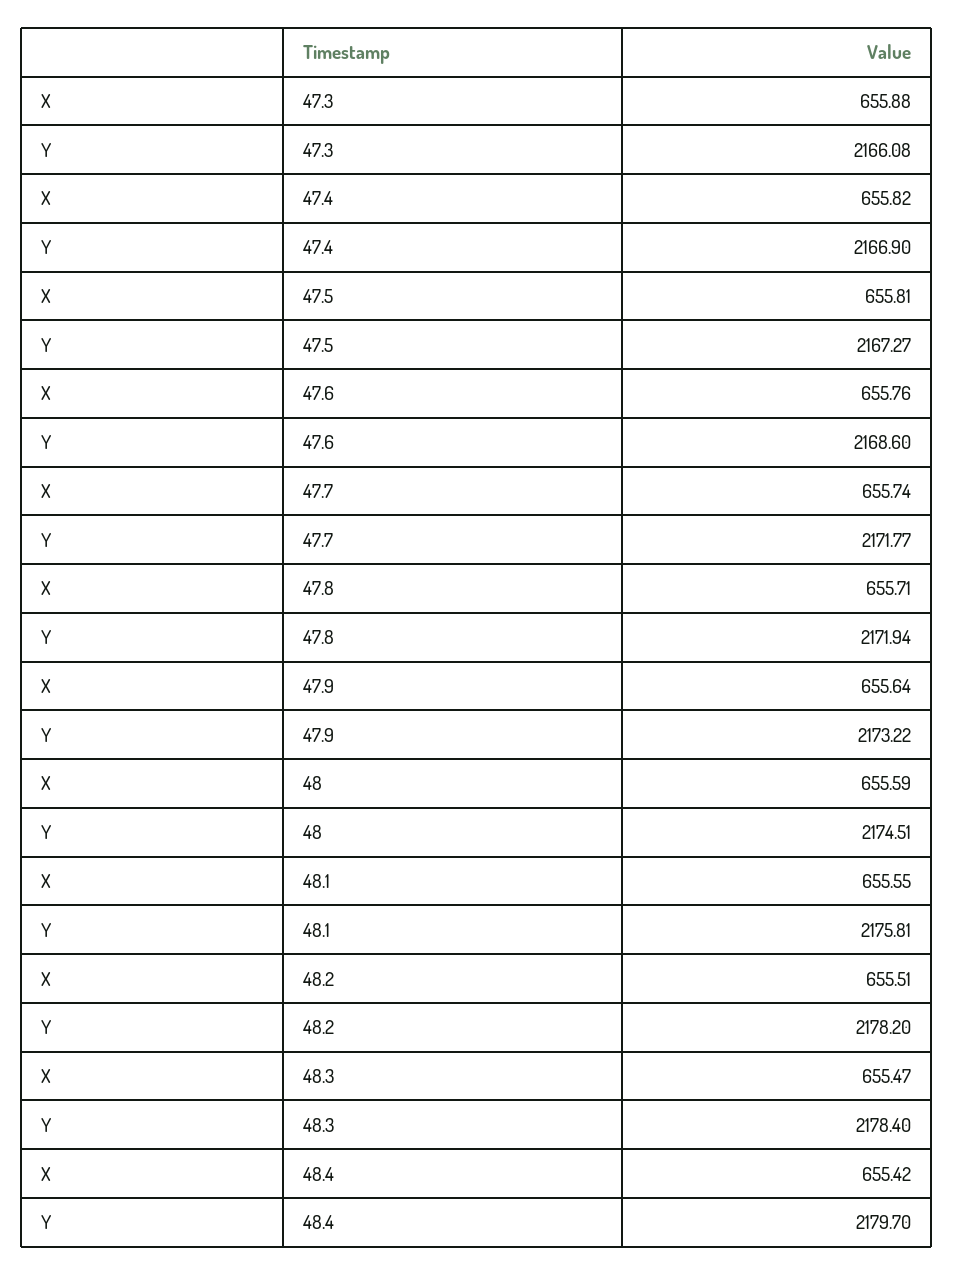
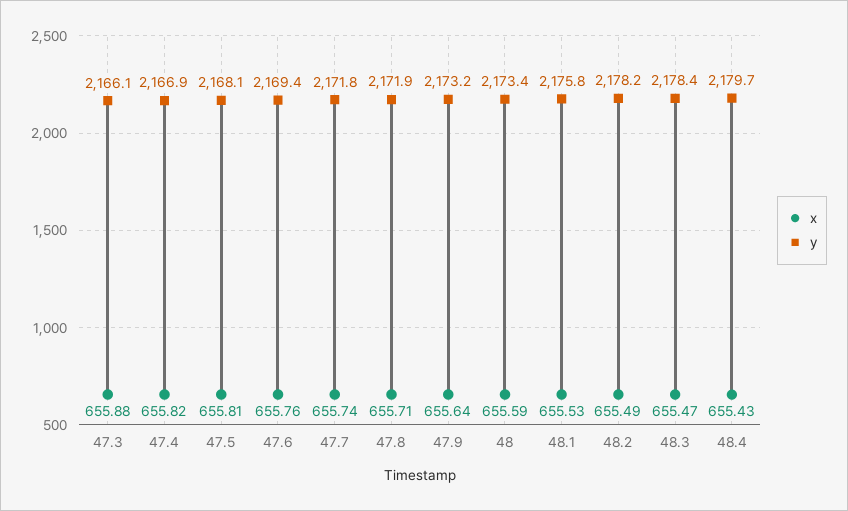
  {
    "X": {
      "47.3": 655.88,
      "47.4": 655.82,
      "47.5": 655.81,
      "47.6": 655.76,
      "47.7": 655.74,
      "47.8": 655.71,
      "47.9": 655.64,
      "48": 655.59,
-     "48.1": 655.55,
+     "48.1": 655.53,
-     "48.2": 655.51,
+     "48.2": 655.49,
      "48.3": 655.47,
-     "48.4": 655.42
+     "48.4": 655.43
    },
    "Y": {
      "47.3": 2166.08,
      "47.4": 2166.9,
-     "47.5": 2167.27,
+     "47.5": 2168.1,
-     "47.6": 2168.6,
+     "47.6": 2169.4,
      "47.7": 2171.77,
      "47.8": 2171.94,
      "47.9": 2173.22,
-     "48": 2174.51,
+     "48": 2173.4,
      "48.1": 2175.81,
      "48.2": 2178.2,
      "48.3": 2178.4,
      "48.4": 2179.7
    }
  }

